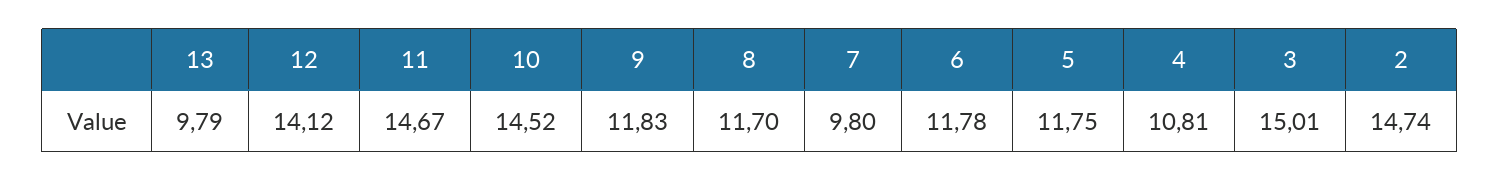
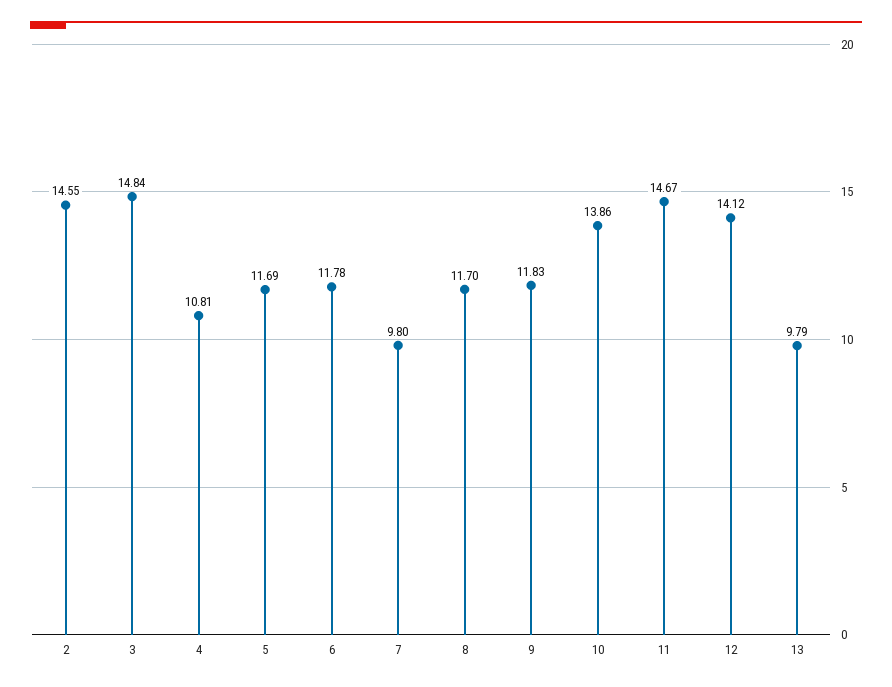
  {
    "13": 9.79,
    "12": 14.12,
    "11": 14.67,
-   "10": 14.52,
+   "10": 13.86,
    "9": 11.83,
    "8": 11.7,
    "7": 9.8,
    "6": 11.78,
-   "5": 11.75,
+   "5": 11.69,
    "4": 10.81,
-   "3": 15.01,
+   "3": 14.84,
-   "2": 14.74
+   "2": 14.55
  }

